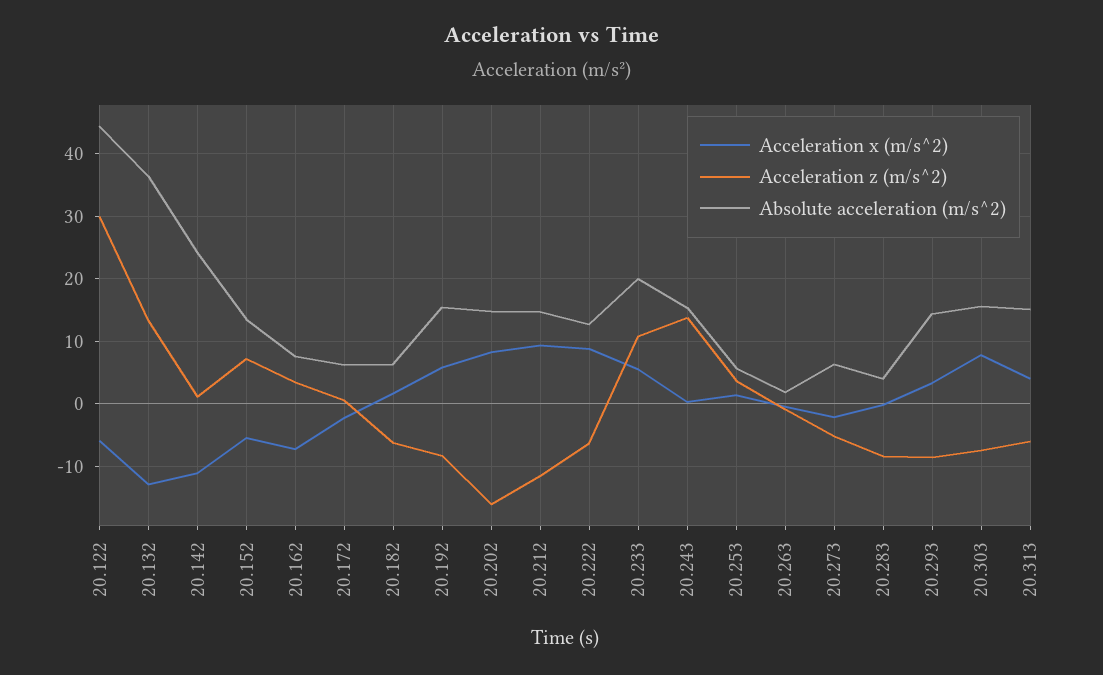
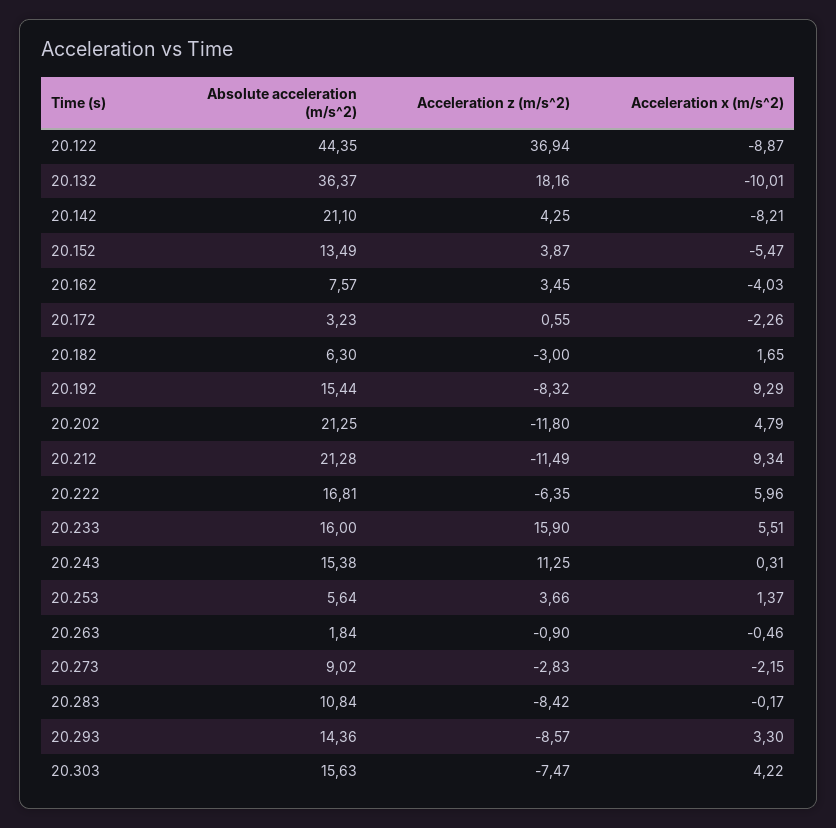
  {
    "Acceleration x (m/s^2)": {
-     "20.122": -6,
+     "20.122": -8.87,
-     "20.132": -13,
+     "20.132": -10.01,
-     "20.142": -11,
+     "20.142": -8.21,
      "20.152": -5.47,
-     "20.162": -7,
+     "20.162": -4.03,
      "20.172": -2.26,
      "20.182": 1.65,
-     "20.192": 6,
+     "20.192": 9.29,
-     "20.202": 8,
+     "20.202": 4.79,
      "20.212": 9.34,
-     "20.222": 9,
+     "20.222": 5.96,
      "20.233": 5.51,
      "20.243": 0.31,
      "20.253": 1.37,
      "20.263": -0.46,
      "20.273": -2.15,
      "20.283": -0.17,
      "20.293": 3.3,
-     "20.303": 8,
+     "20.303": 4.22
-     "20.313": 4
    },
    "Acceleration z (m/s^2)": {
-     "20.122": 30,
+     "20.122": 36.94,
-     "20.132": 13,
+     "20.132": 18.16,
-     "20.142": 1,
+     "20.142": 4.25,
-     "20.152": 7,
+     "20.152": 3.87,
      "20.162": 3.45,
      "20.172": 0.55,
-     "20.182": -6,
+     "20.182": -3,
      "20.192": -8.32,
-     "20.202": -16,
+     "20.202": -11.8,
      "20.212": -11.49,
      "20.222": -6.35,
-     "20.233": 11,
+     "20.233": 15.9,
-     "20.243": 14,
+     "20.243": 11.25,
      "20.253": 3.66,
      "20.263": -0.9,
-     "20.273": -5,
+     "20.273": -2.83,
      "20.283": -8.42,
      "20.293": -8.57,
-     "20.303": -7.47,
+     "20.303": -7.47
-     "20.313": -6
    },
    "Absolute acceleration (m/s^2)": {
      "20.122": 44.35,
      "20.132": 36.37,
-     "20.142": 24,
+     "20.142": 21.1,
      "20.152": 13.49,
      "20.162": 7.57,
-     "20.172": 6,
+     "20.172": 3.23,
      "20.182": 6.3,
      "20.192": 15.44,
-     "20.202": 15,
+     "20.202": 21.25,
-     "20.212": 15,
+     "20.212": 21.28,
-     "20.222": 13,
+     "20.222": 16.81,
-     "20.233": 20,
+     "20.233": 16,
      "20.243": 15.38,
      "20.253": 5.64,
      "20.263": 1.84,
-     "20.273": 6,
+     "20.273": 9.02,
-     "20.283": 4,
+     "20.283": 10.84,
      "20.293": 14.36,
-     "20.303": 15.63,
+     "20.303": 15.63
-     "20.313": 15
    }
  }

